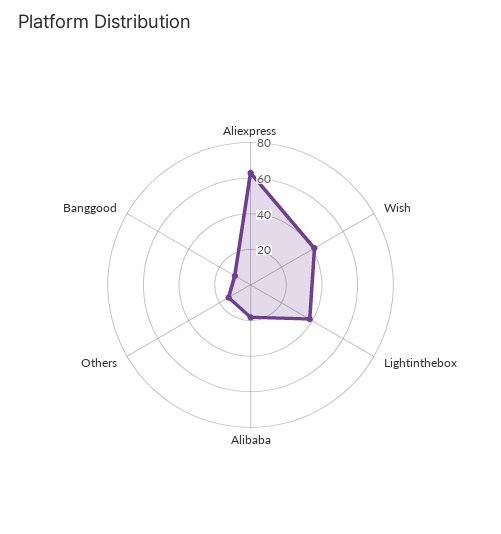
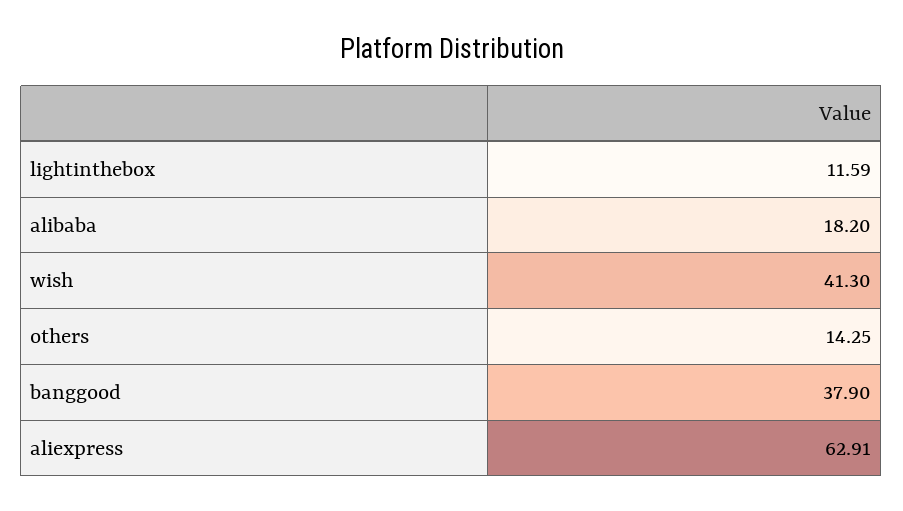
  {
    "Aliexpress": 62.91,
    "Wish": 41.3,
-   "Lightinthebox": 40,
+   "Lightinthebox": 11.59,
    "Alibaba": 18.2,
    "Others": 14.25,
-   "Banggood": 10
+   "Banggood": 37.9
  }

